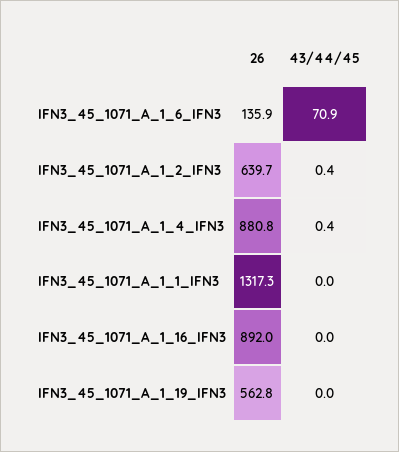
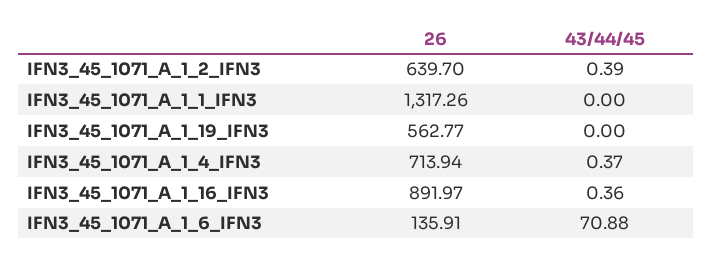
  {
    "26": {
      "IFN3_45_1071_A_1_6_IFN3": 135.91,
      "IFN3_45_1071_A_1_2_IFN3": 639.7,
-     "IFN3_45_1071_A_1_4_IFN3": 880.8,
+     "IFN3_45_1071_A_1_4_IFN3": 713.94,
      "IFN3_45_1071_A_1_1_IFN3": 1317.26,
      "IFN3_45_1071_A_1_16_IFN3": 891.97,
      "IFN3_45_1071_A_1_19_IFN3": 562.77
    },
    "43/44/45": {
      "IFN3_45_1071_A_1_6_IFN3": 70.88,
      "IFN3_45_1071_A_1_2_IFN3": 0.39,
      "IFN3_45_1071_A_1_4_IFN3": 0.37,
      "IFN3_45_1071_A_1_1_IFN3": 0,
-     "IFN3_45_1071_A_1_16_IFN3": 0,
+     "IFN3_45_1071_A_1_16_IFN3": 0.36,
      "IFN3_45_1071_A_1_19_IFN3": 0
    }
  }

